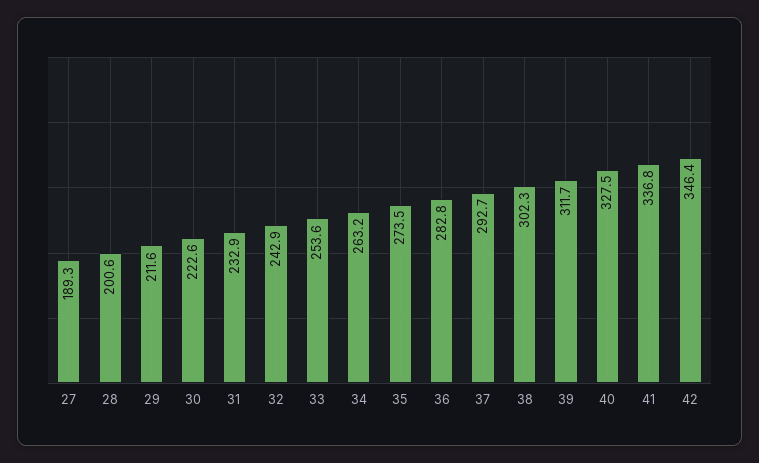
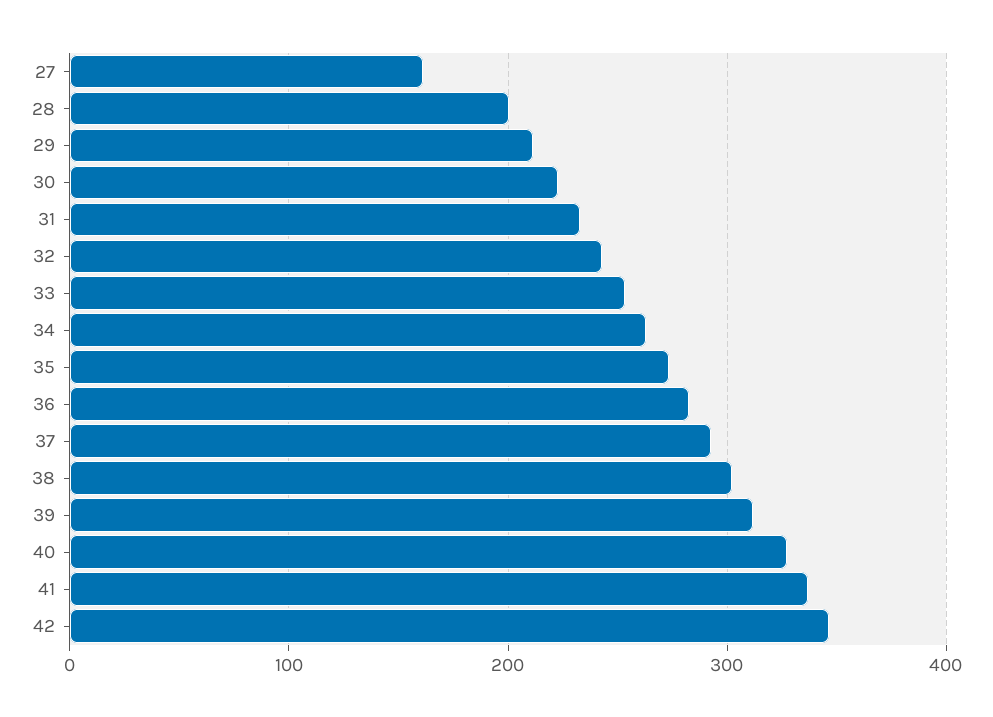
  {
-   "27": 189.3,
+   "27": 160,
    "28": 200.6,
    "29": 211.6,
    "30": 222.6,
    "31": 232.9,
    "32": 242.9,
    "33": 253.6,
    "34": 263.2,
    "35": 273.5,
    "36": 282.8,
    "37": 292.7,
    "38": 302.3,
    "39": 311.7,
    "40": 327.5,
    "41": 336.8,
    "42": 346.4
  }

